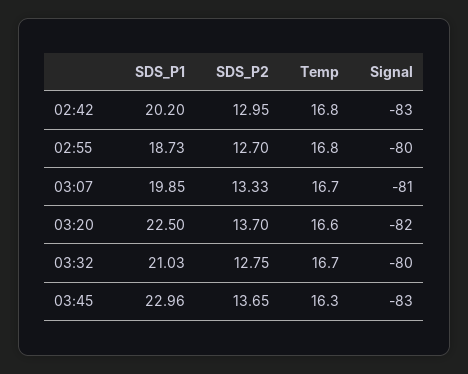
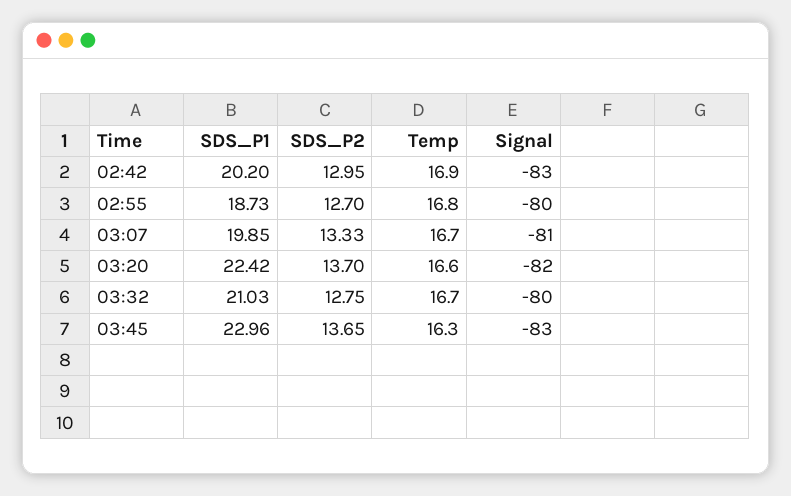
  {
    "SDS_P1": {
      "02:42": 20.2,
      "02:55": 18.73,
      "03:07": 19.85,
-     "03:20": 22.5,
+     "03:20": 22.42,
      "03:32": 21.03,
      "03:45": 22.96
    },
    "SDS_P2": {
      "02:42": 12.95,
      "02:55": 12.7,
      "03:07": 13.33,
      "03:20": 13.7,
      "03:32": 12.75,
      "03:45": 13.65
    },
    "Temp": {
-     "02:42": 16.8,
+     "02:42": 16.9,
      "02:55": 16.8,
      "03:07": 16.7,
      "03:20": 16.6,
      "03:32": 16.7,
      "03:45": 16.3
    },
    "Signal": {
      "02:42": -83,
      "02:55": -80,
      "03:07": -81,
      "03:20": -82,
      "03:32": -80,
      "03:45": -83
    }
  }

